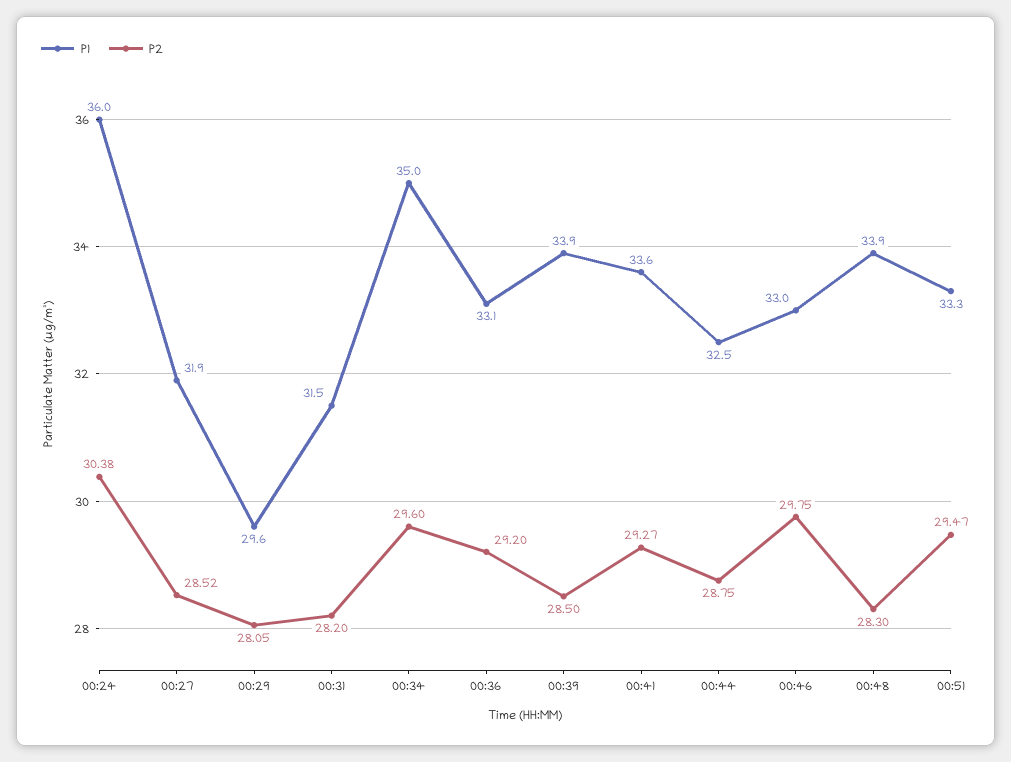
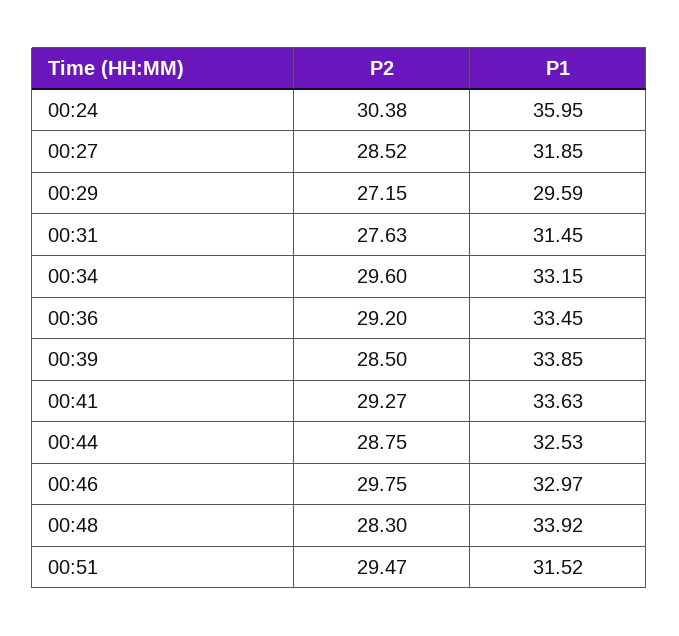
  {
    "P1": {
      "00:24": 35.95,
      "00:27": 31.85,
      "00:29": 29.59,
      "00:31": 31.45,
-     "00:34": 35,
+     "00:34": 33.15,
-     "00:36": 33.1,
+     "00:36": 33.45,
      "00:39": 33.85,
      "00:41": 33.63,
      "00:44": 32.53,
      "00:46": 32.97,
      "00:48": 33.92,
-     "00:51": 33.3
+     "00:51": 31.52
    },
    "P2": {
      "00:24": 30.38,
      "00:27": 28.52,
-     "00:29": 28.05,
+     "00:29": 27.15,
-     "00:31": 28.2,
+     "00:31": 27.63,
      "00:34": 29.6,
      "00:36": 29.2,
      "00:39": 28.5,
      "00:41": 29.27,
      "00:44": 28.75,
      "00:46": 29.75,
      "00:48": 28.3,
      "00:51": 29.47
    }
  }

